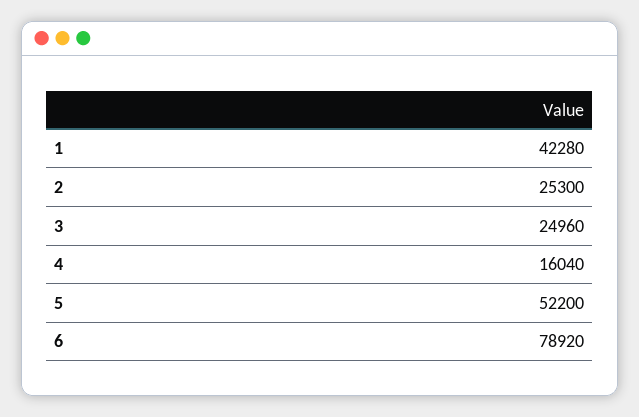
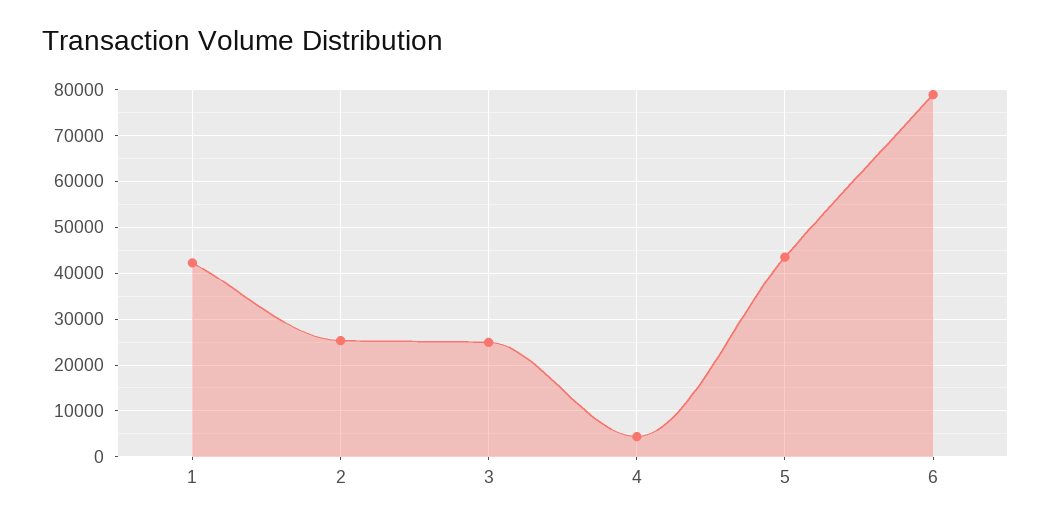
  {
    "1": 42280,
    "2": 25300,
    "3": 24960,
-   "4": 16040,
+   "4": 4000,
-   "5": 52200,
+   "5": 44000,
    "6": 78920
  }

